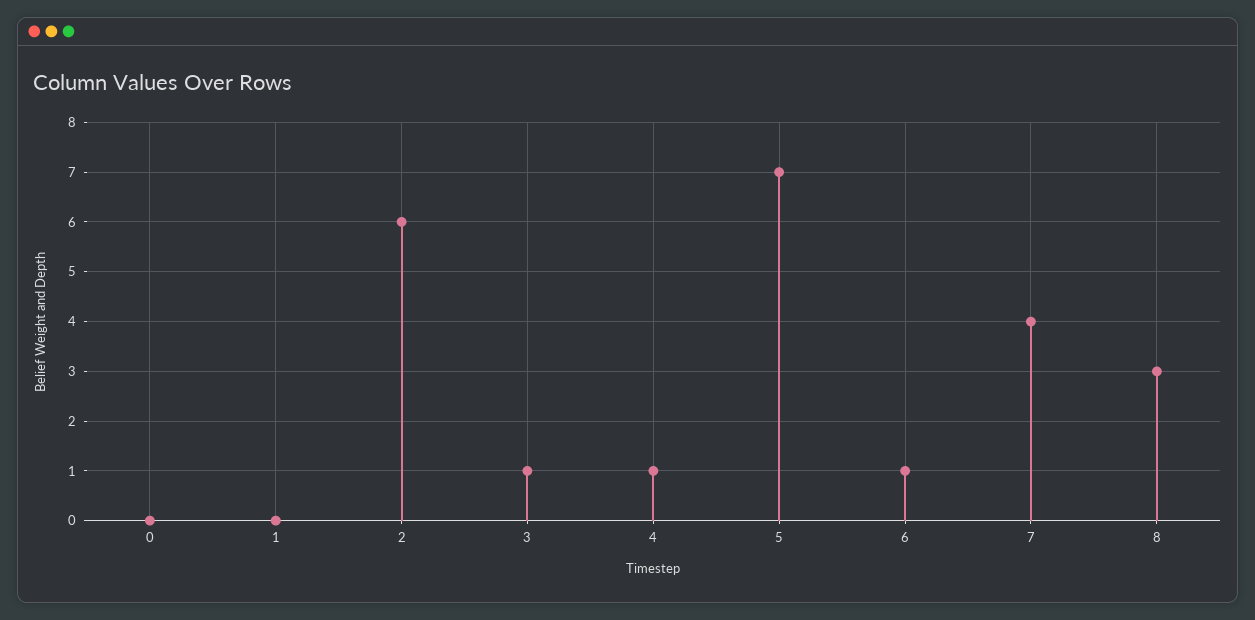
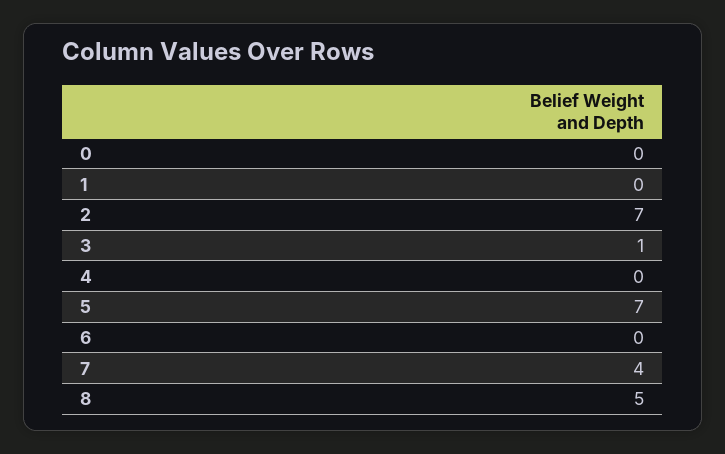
  {
    "0": 0,
    "1": 0,
-   "2": 6,
+   "2": 7,
    "3": 1,
-   "4": 1,
+   "4": 0,
    "5": 7,
-   "6": 1,
+   "6": 0,
    "7": 4,
-   "8": 3
+   "8": 5
  }

